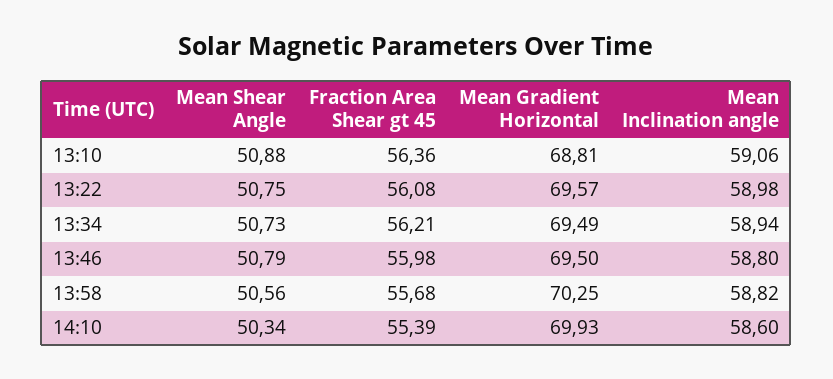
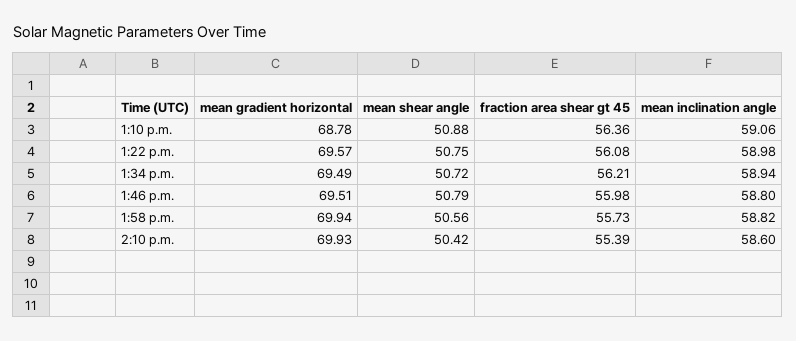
  {
    "Mean Shear Angle": {
      "13:10": 50.88,
      "13:22": 50.75,
-     "13:34": 50.73,
+     "13:34": 50.72,
      "13:46": 50.79,
      "13:58": 50.56,
-     "14:10": 50.34
+     "14:10": 50.42
    },
    "Fraction Area Shear gt 45": {
      "13:10": 56.36,
      "13:22": 56.08,
      "13:34": 56.21,
      "13:46": 55.98,
-     "13:58": 55.68,
+     "13:58": 55.73,
      "14:10": 55.39
    },
    "Mean Gradient Horizontal": {
-     "13:10": 68.81,
+     "13:10": 68.78,
      "13:22": 69.57,
      "13:34": 69.49,
-     "13:46": 69.5,
+     "13:46": 69.51,
-     "13:58": 70.25,
+     "13:58": 69.94,
      "14:10": 69.93
    },
    "Mean Inclination angle": {
      "13:10": 59.06,
      "13:22": 58.98,
      "13:34": 58.94,
      "13:46": 58.8,
      "13:58": 58.82,
      "14:10": 58.6
    }
  }

